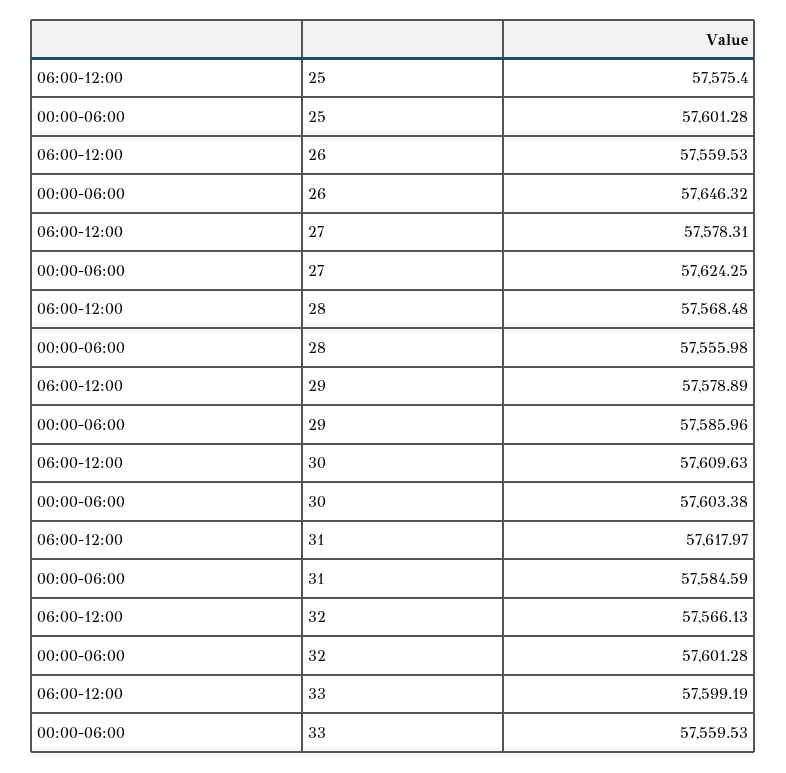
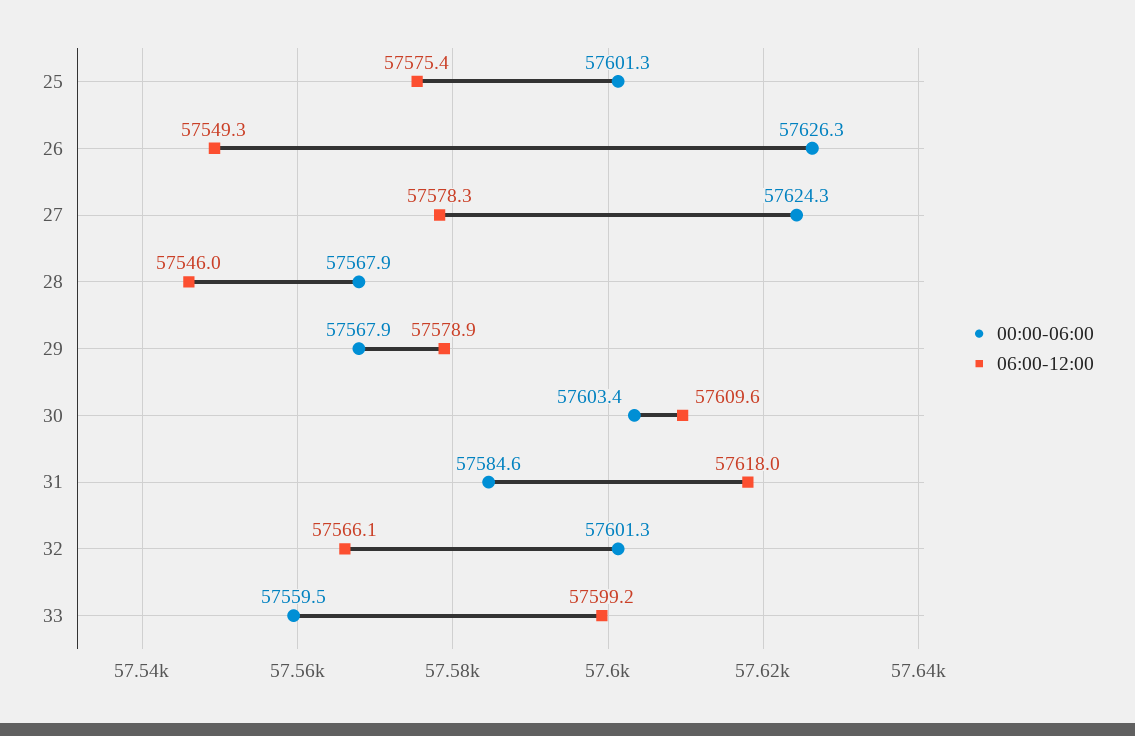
  {
    "06:00-12:00": {
      "25": 57575.4,
-     "26": 57559.53,
+     "26": 57549.3,
      "27": 57578.31,
-     "28": 57568.48,
+     "28": 57546,
      "29": 57578.89,
      "30": 57609.63,
      "31": 57617.97,
      "32": 57566.13,
      "33": 57599.19
    },
    "00:00-06:00": {
      "25": 57601.28,
-     "26": 57646.32,
+     "26": 57626.3,
      "27": 57624.25,
-     "28": 57555.98,
+     "28": 57567.9,
-     "29": 57585.96,
+     "29": 57567.9,
      "30": 57603.38,
      "31": 57584.59,
      "32": 57601.28,
      "33": 57559.53
    }
  }

